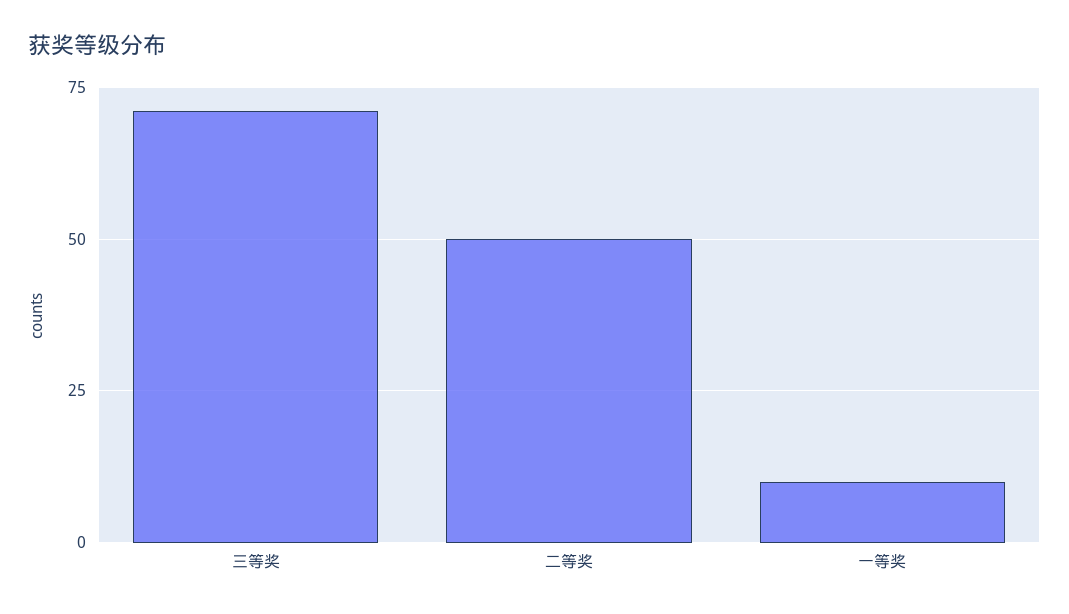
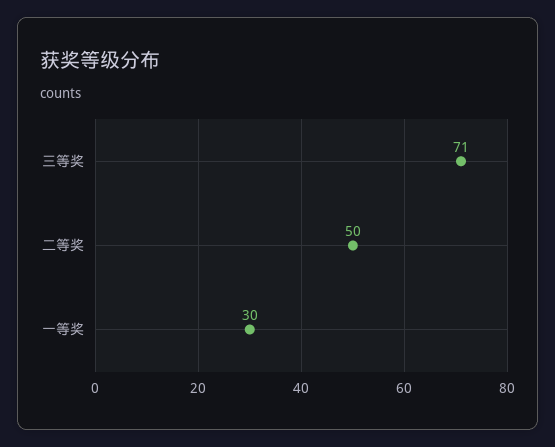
  {
    "三等奖": 71,
    "二等奖": 50,
-   "一等奖": 10
+   "一等奖": 30
  }

